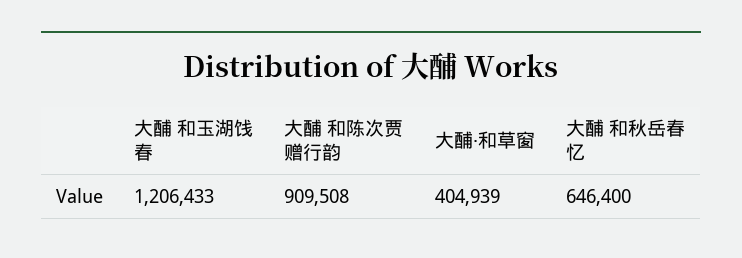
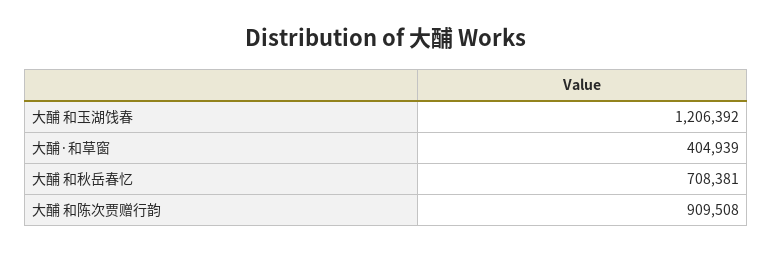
  {
-   "大酺 和玉湖饯春": 1206433,
+   "大酺 和玉湖饯春": 1206392,
    "大酺 和陈次贾赠行韵": 909508,
    "大酺·和草窗": 404939,
-   "大酺 和秋岳春忆": 646400
+   "大酺 和秋岳春忆": 708381
  }

